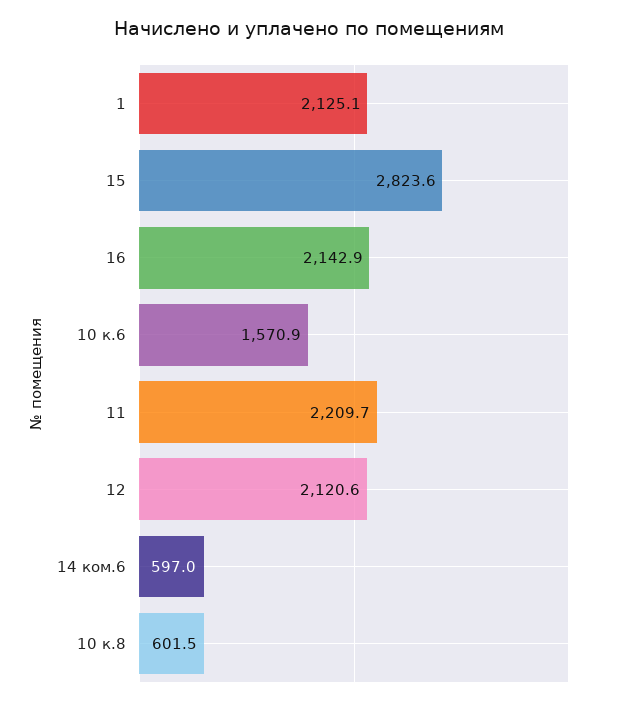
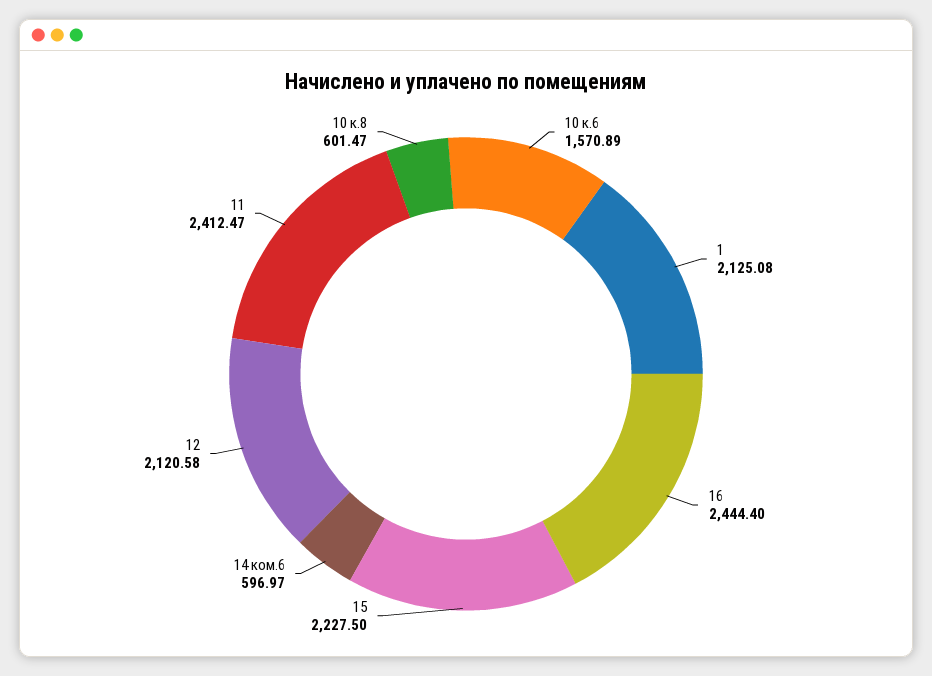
  {
    "1": 2125.08,
-   "15": 2823.6,
+   "15": 2227.5,
-   "16": 2142.9,
+   "16": 2444.4,
    "10 к.6": 1570.89,
-   "11": 2209.7,
+   "11": 2412.47,
    "12": 2120.58,
    "14 ком.6": 596.97,
    "10 к.8": 601.47
  }

